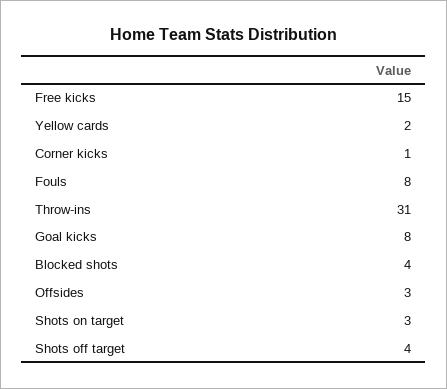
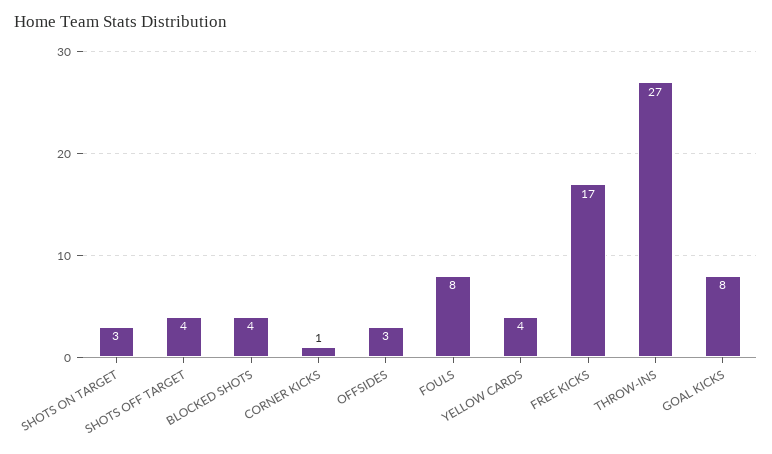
  {
-   "Free kicks": 15,
+   "Free kicks": 17,
-   "Yellow cards": 2,
+   "Yellow cards": 4,
    "Corner kicks": 1,
    "Fouls": 8,
-   "Throw-ins": 31,
+   "Throw-ins": 27,
    "Goal kicks": 8,
    "Blocked shots": 4,
    "Offsides": 3,
    "Shots on target": 3,
    "Shots off target": 4
  }

